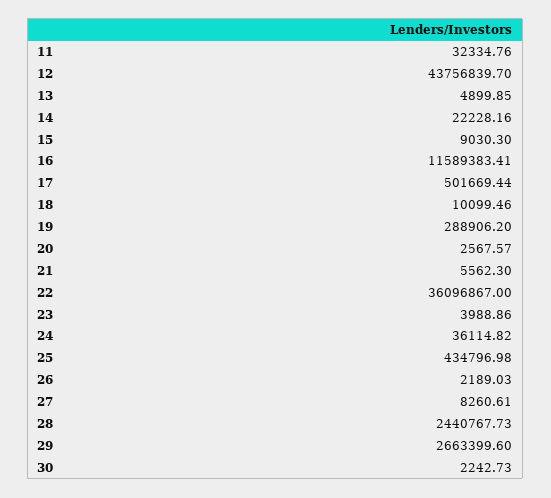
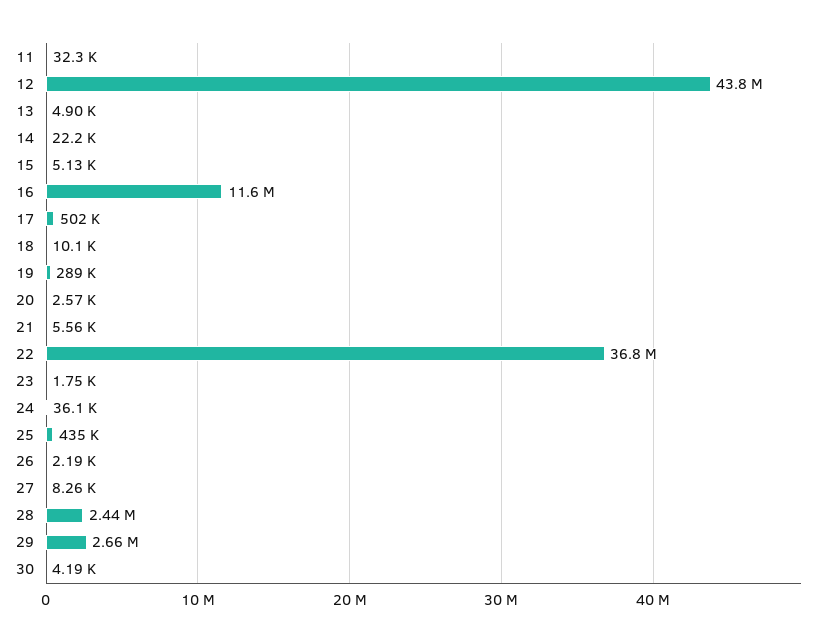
  {
    "11": 32334.76,
    "12": 43756839.7,
    "13": 4899.85,
    "14": 22228.16,
-   "15": 9030.3,
+   "15": 5130,
    "16": 11589383.41,
    "17": 501669.44,
    "18": 10099.46,
    "19": 288906.2,
    "20": 2567.57,
    "21": 5562.3,
-   "22": 36096867,
+   "22": 36800000,
-   "23": 3988.86,
+   "23": 1750,
    "24": 36114.82,
    "25": 434796.98,
    "26": 2189.03,
    "27": 8260.61,
    "28": 2440767.73,
    "29": 2663399.6,
-   "30": 2242.73
+   "30": 4190
  }

